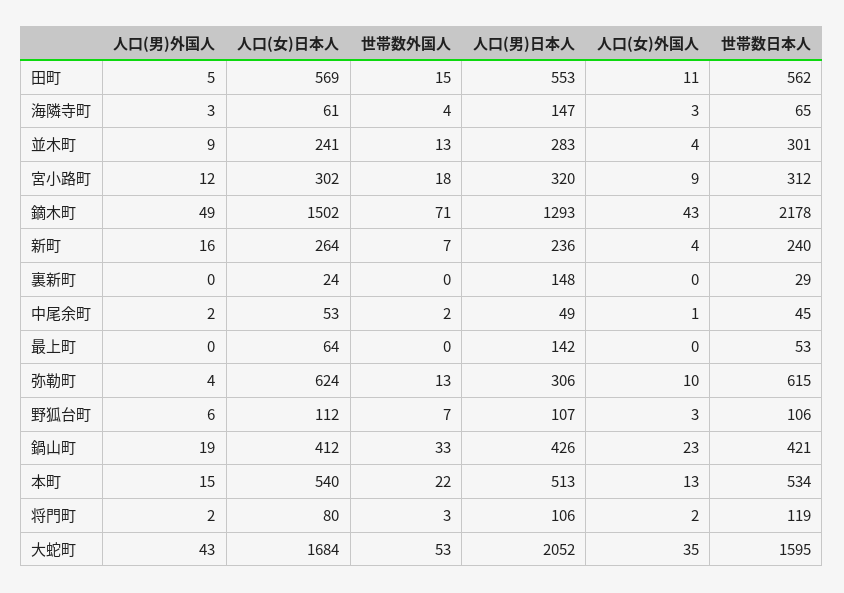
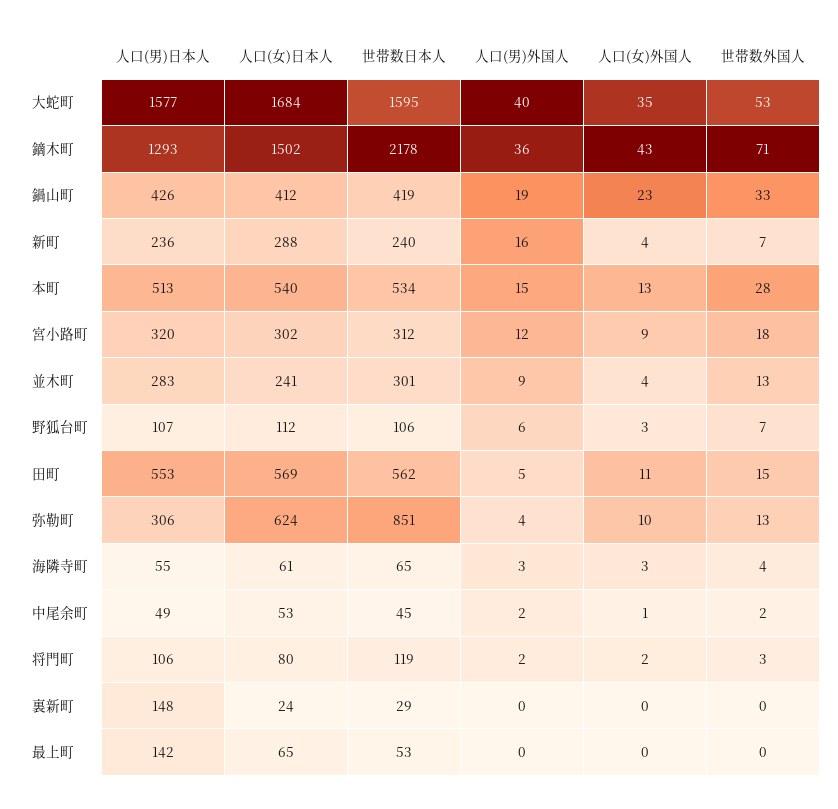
  {
    "人口(男)外国人": {
      "田町": 5,
      "海隣寺町": 3,
      "並木町": 9,
      "宮小路町": 12,
-     "鏑木町": 49,
+     "鏑木町": 36,
      "新町": 16,
      "裏新町": 0,
      "中尾余町": 2,
      "最上町": 0,
      "弥勒町": 4,
      "野狐台町": 6,
      "鍋山町": 19,
      "本町": 15,
      "将門町": 2,
-     "大蛇町": 43
+     "大蛇町": 40
    },
    "人口(女)日本人": {
      "田町": 569,
      "海隣寺町": 61,
      "並木町": 241,
      "宮小路町": 302,
      "鏑木町": 1502,
-     "新町": 264,
+     "新町": 288,
      "裏新町": 24,
      "中尾余町": 53,
-     "最上町": 64,
+     "最上町": 65,
      "弥勒町": 624,
      "野狐台町": 112,
      "鍋山町": 412,
      "本町": 540,
      "将門町": 80,
      "大蛇町": 1684
    },
    "世帯数外国人": {
      "田町": 15,
      "海隣寺町": 4,
      "並木町": 13,
      "宮小路町": 18,
      "鏑木町": 71,
      "新町": 7,
      "裏新町": 0,
      "中尾余町": 2,
      "最上町": 0,
      "弥勒町": 13,
      "野狐台町": 7,
      "鍋山町": 33,
-     "本町": 22,
+     "本町": 28,
      "将門町": 3,
      "大蛇町": 53
    },
    "人口(男)日本人": {
      "田町": 553,
-     "海隣寺町": 147,
+     "海隣寺町": 55,
      "並木町": 283,
      "宮小路町": 320,
      "鏑木町": 1293,
      "新町": 236,
      "裏新町": 148,
      "中尾余町": 49,
      "最上町": 142,
      "弥勒町": 306,
      "野狐台町": 107,
      "鍋山町": 426,
      "本町": 513,
      "将門町": 106,
-     "大蛇町": 2052
+     "大蛇町": 1577
    },
    "人口(女)外国人": {
      "田町": 11,
      "海隣寺町": 3,
      "並木町": 4,
      "宮小路町": 9,
      "鏑木町": 43,
      "新町": 4,
      "裏新町": 0,
      "中尾余町": 1,
      "最上町": 0,
      "弥勒町": 10,
      "野狐台町": 3,
      "鍋山町": 23,
      "本町": 13,
      "将門町": 2,
      "大蛇町": 35
    },
    "世帯数日本人": {
      "田町": 562,
      "海隣寺町": 65,
      "並木町": 301,
      "宮小路町": 312,
      "鏑木町": 2178,
      "新町": 240,
      "裏新町": 29,
      "中尾余町": 45,
      "最上町": 53,
-     "弥勒町": 615,
+     "弥勒町": 851,
      "野狐台町": 106,
-     "鍋山町": 421,
+     "鍋山町": 419,
      "本町": 534,
      "将門町": 119,
      "大蛇町": 1595
    }
  }

